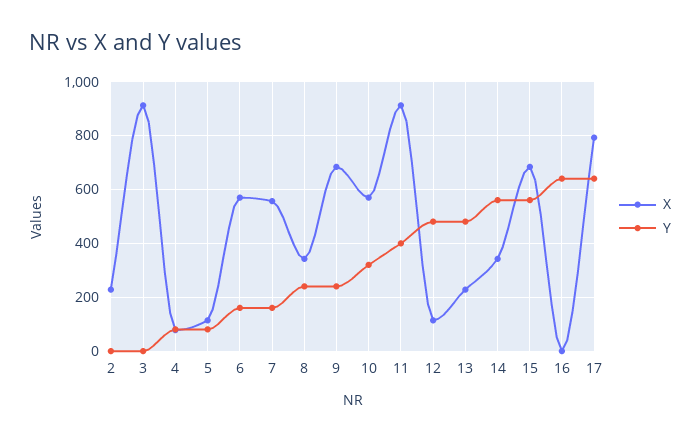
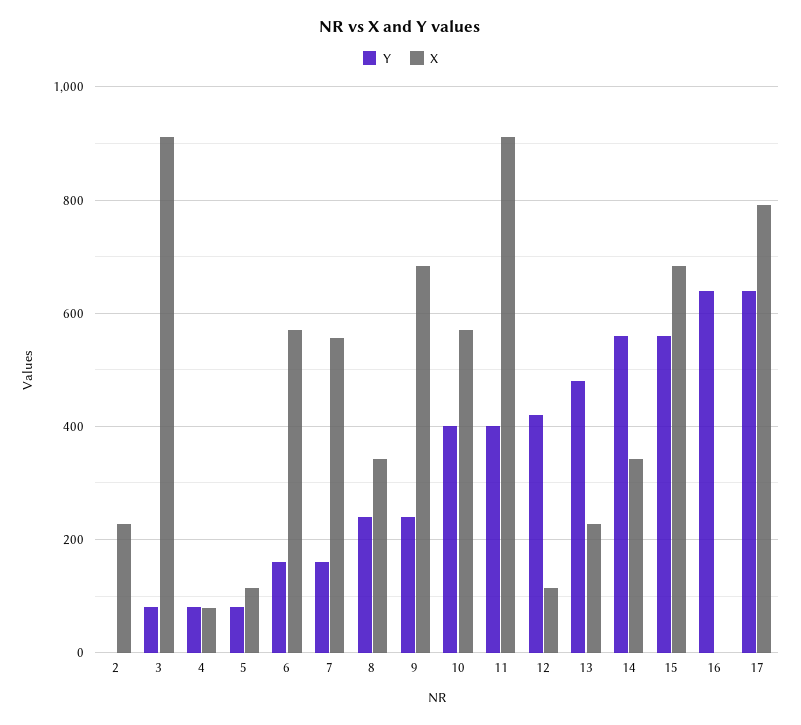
  {
    "X": {
      "2": 220,
      "3": 920,
      "4": 80,
      "5": 120,
      "6": 580,
      "7": 560,
      "8": 340,
      "9": 680,
      "10": 580,
      "11": 920,
      "12": 120,
      "13": 220,
      "14": 340,
      "15": 680,
      "16": 0,
      "17": 800
    },
    "Y": {
      "2": 0,
-     "3": 0,
+     "3": 80,
      "4": 80,
      "5": 80,
      "6": 160,
      "7": 160,
      "8": 240,
      "9": 240,
-     "10": 325,
+     "10": 400,
      "11": 400,
-     "12": 475,
+     "12": 420,
      "13": 480,
      "14": 560,
      "15": 560,
      "16": 640,
      "17": 640
    }
  }

